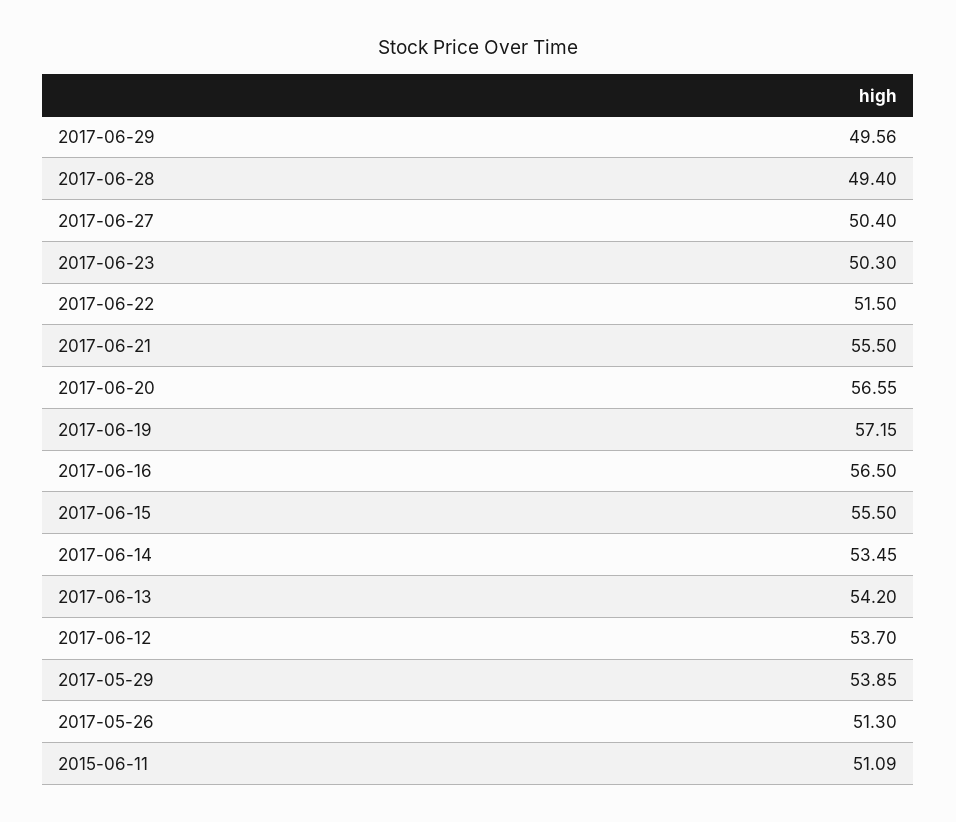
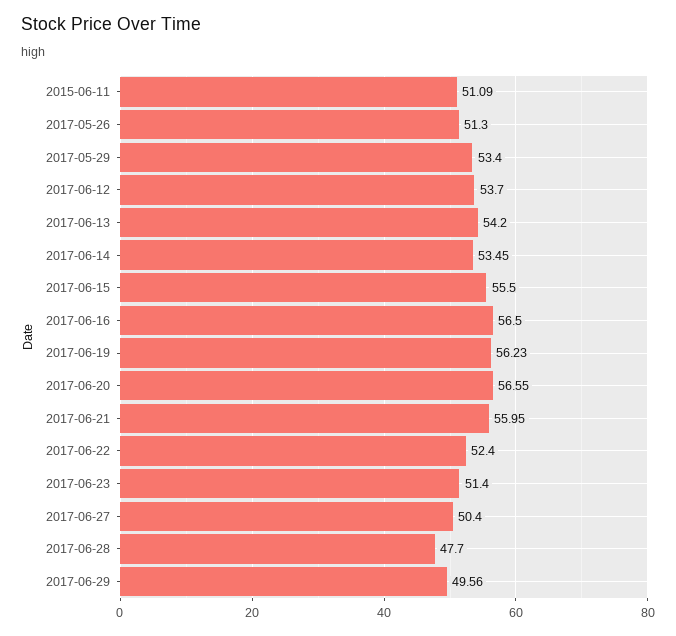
  {
    "2017-06-29": 49.56,
-   "2017-06-28": 49.4,
+   "2017-06-28": 47.7,
    "2017-06-27": 50.4,
-   "2017-06-23": 50.3,
+   "2017-06-23": 51.4,
-   "2017-06-22": 51.5,
+   "2017-06-22": 52.4,
-   "2017-06-21": 55.5,
+   "2017-06-21": 55.95,
    "2017-06-20": 56.55,
-   "2017-06-19": 57.15,
+   "2017-06-19": 56.23,
    "2017-06-16": 56.5,
    "2017-06-15": 55.5,
    "2017-06-14": 53.45,
    "2017-06-13": 54.2,
    "2017-06-12": 53.7,
-   "2017-05-29": 53.85,
+   "2017-05-29": 53.4,
    "2017-05-26": 51.3,
    "2015-06-11": 51.09
  }

